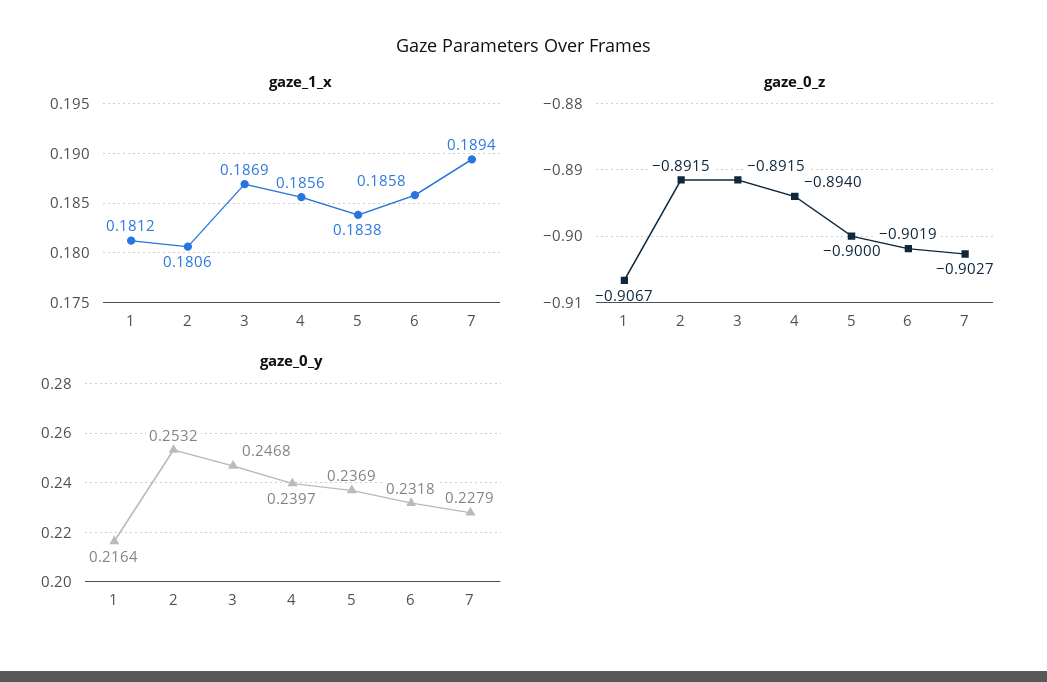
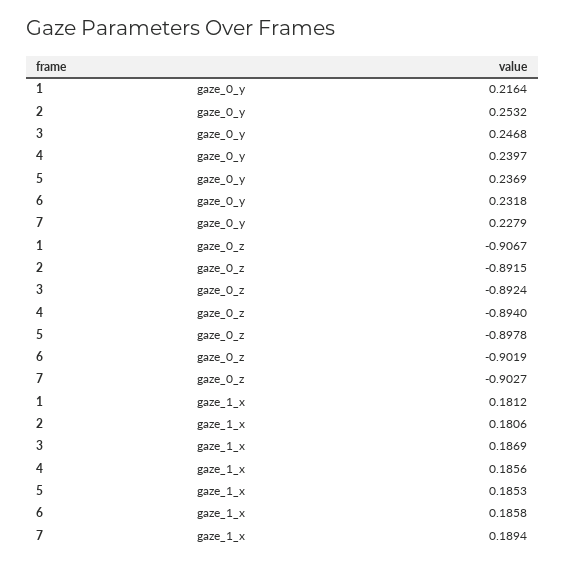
  {
    "gaze_1_x": {
      "1": 0.1812,
      "2": 0.1806,
      "3": 0.1869,
      "4": 0.1856,
-     "5": 0.1838,
+     "5": 0.1853,
      "6": 0.1858,
      "7": 0.1894
    },
    "gaze_0_z": {
      "1": -0.9067,
      "2": -0.8915,
-     "3": -0.8915,
+     "3": -0.8924,
      "4": -0.894,
-     "5": -0.9,
+     "5": -0.8978,
      "6": -0.9019,
      "7": -0.9027
    },
    "gaze_0_y": {
      "1": 0.2164,
      "2": 0.2532,
      "3": 0.2468,
      "4": 0.2397,
      "5": 0.2369,
      "6": 0.2318,
      "7": 0.2279
    }
  }

